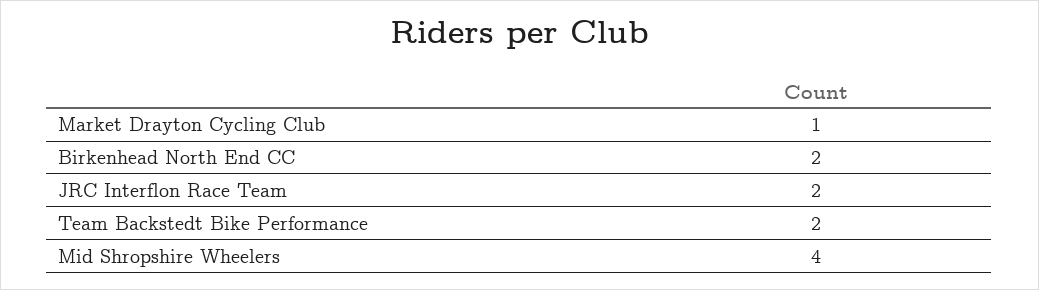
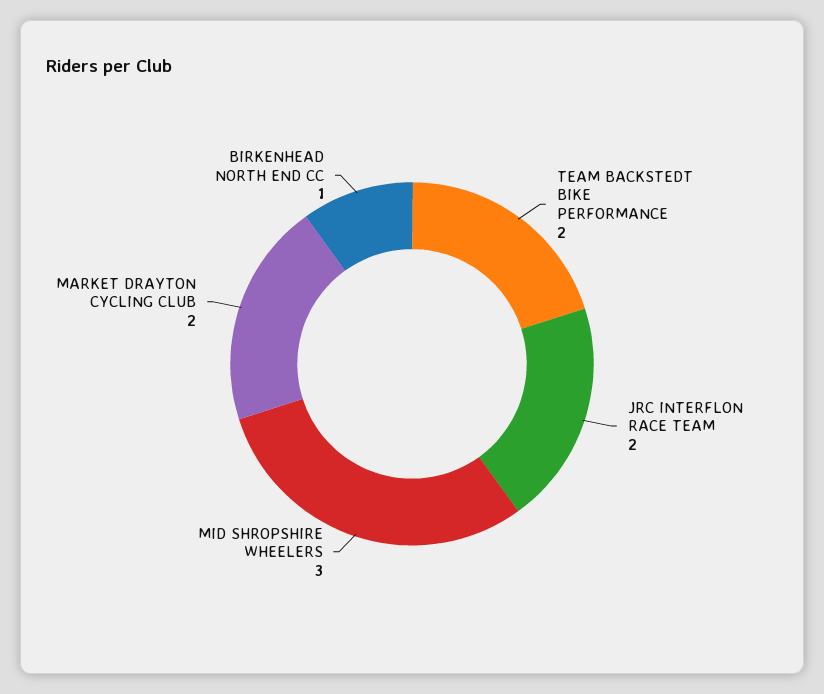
  {
-   "Market Drayton Cycling Club": 1,
+   "Market Drayton Cycling Club": 2,
-   "Birkenhead North End CC": 2,
+   "Birkenhead North End CC": 1,
    "JRC Interflon Race Team": 2,
    "Team Backstedt Bike Performance": 2,
-   "Mid Shropshire Wheelers": 4
+   "Mid Shropshire Wheelers": 3
  }

